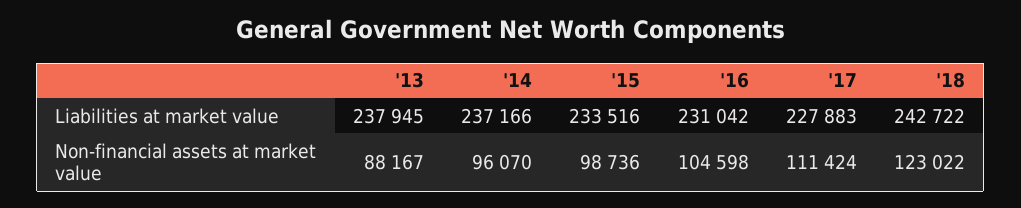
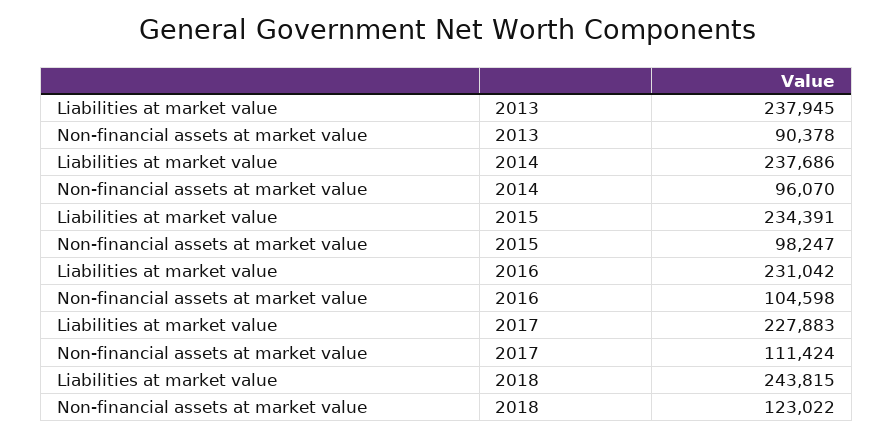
  {
    "'13": {
      "Liabilities at market value": 237945,
-     "Non-financial assets at market value": 88167
+     "Non-financial assets at market value": 90378
    },
    "'14": {
-     "Liabilities at market value": 237166,
+     "Liabilities at market value": 237686,
      "Non-financial assets at market value": 96070
    },
    "'15": {
-     "Liabilities at market value": 233516,
+     "Liabilities at market value": 234391,
-     "Non-financial assets at market value": 98736
+     "Non-financial assets at market value": 98247
    },
    "'16": {
      "Liabilities at market value": 231042,
      "Non-financial assets at market value": 104598
    },
    "'17": {
      "Liabilities at market value": 227883,
      "Non-financial assets at market value": 111424
    },
    "'18": {
-     "Liabilities at market value": 242722,
+     "Liabilities at market value": 243815,
      "Non-financial assets at market value": 123022
    }
  }

